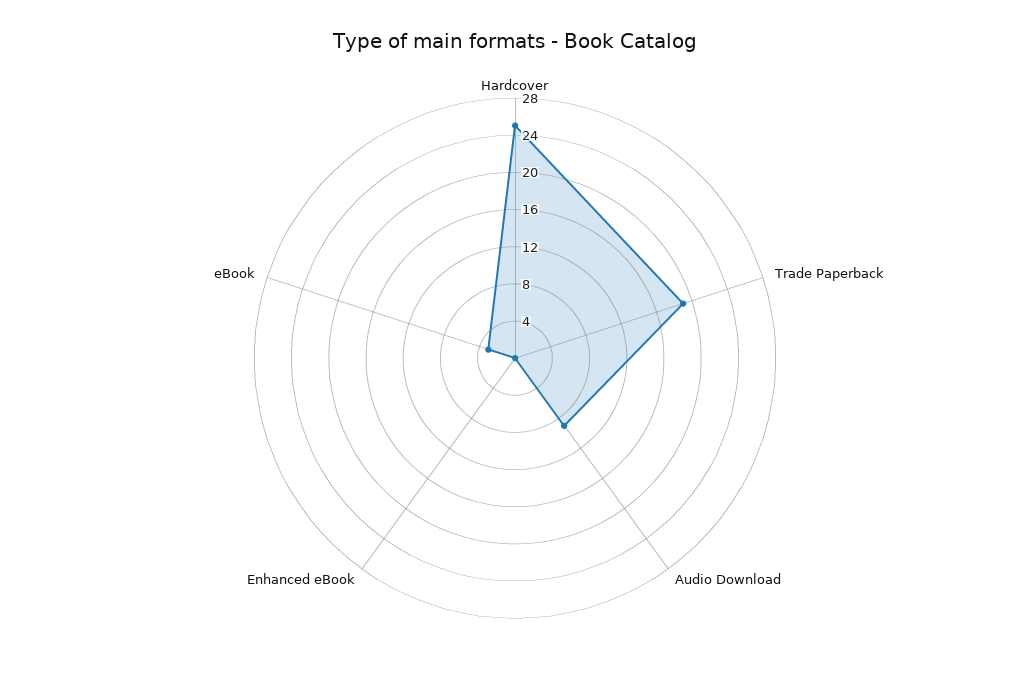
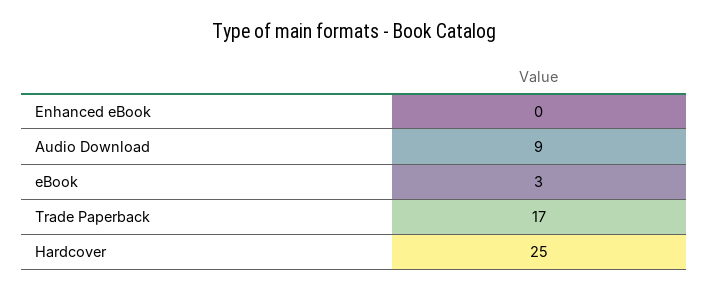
  {
    "Hardcover": 25,
-   "Trade Paperback": 19,
+   "Trade Paperback": 17,
    "Audio Download": 9,
    "Enhanced eBook": 0,
    "eBook": 3
  }

